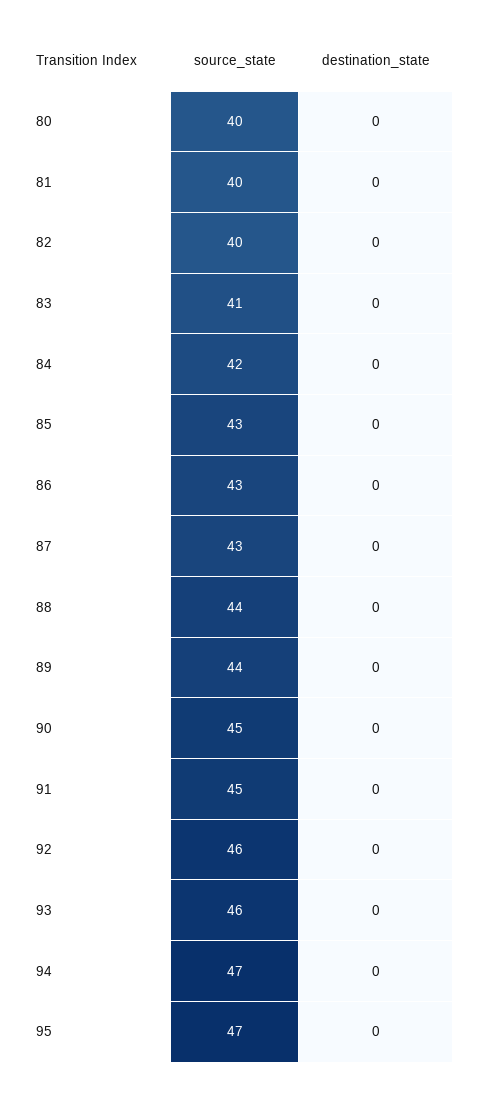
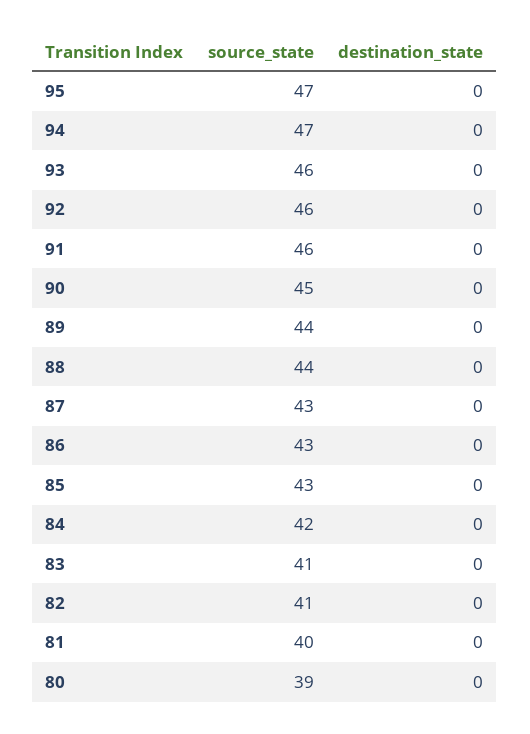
  {
    "source_state": {
-     "80": 40,
+     "80": 39,
      "81": 40,
-     "82": 40,
+     "82": 41,
      "83": 41,
      "84": 42,
      "85": 43,
      "86": 43,
      "87": 43,
      "88": 44,
      "89": 44,
      "90": 45,
-     "91": 45,
+     "91": 46,
      "92": 46,
      "93": 46,
      "94": 47,
      "95": 47
    },
    "destination_state": {
      "80": 0,
      "81": 0,
      "82": 0,
      "83": 0,
      "84": 0,
      "85": 0,
      "86": 0,
      "87": 0,
      "88": 0,
      "89": 0,
      "90": 0,
      "91": 0,
      "92": 0,
      "93": 0,
      "94": 0,
      "95": 0
    }
  }

